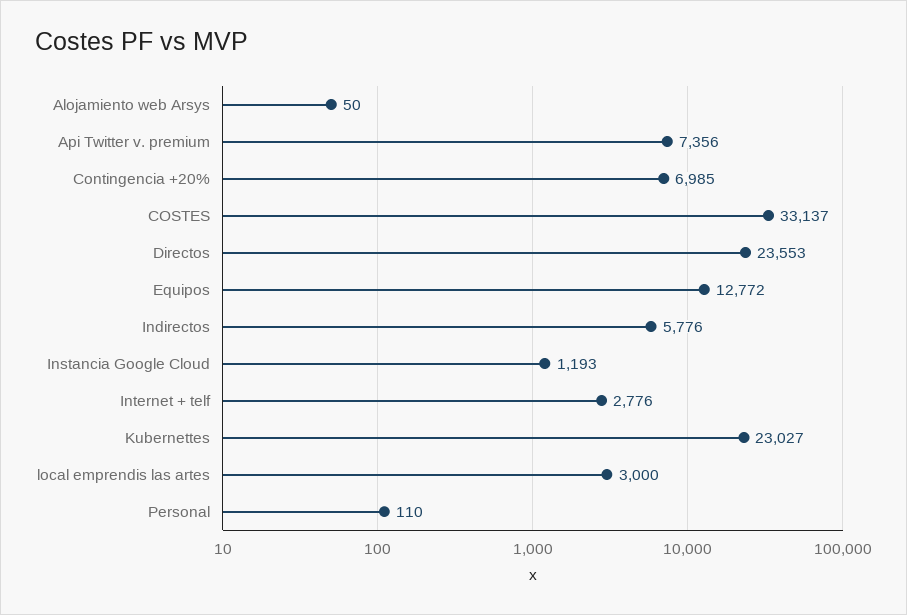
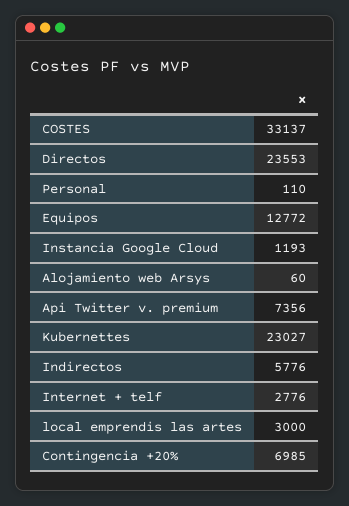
  {
-   "Alojamiento web Arsys": 50,
+   "Alojamiento web Arsys": 60,
    "Api Twitter v. premium": 7356,
    "Contingencia +20%": 6985,
    "COSTES": 33137,
    "Directos": 23553,
    "Equipos": 12772,
    "Indirectos": 5776,
    "Instancia Google Cloud": 1193,
    "Internet + telf": 2776,
    "Kubernettes": 23027,
    "local emprendis las artes": 3000,
    "Personal": 110
  }

